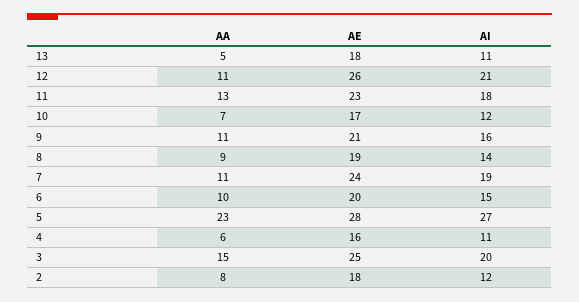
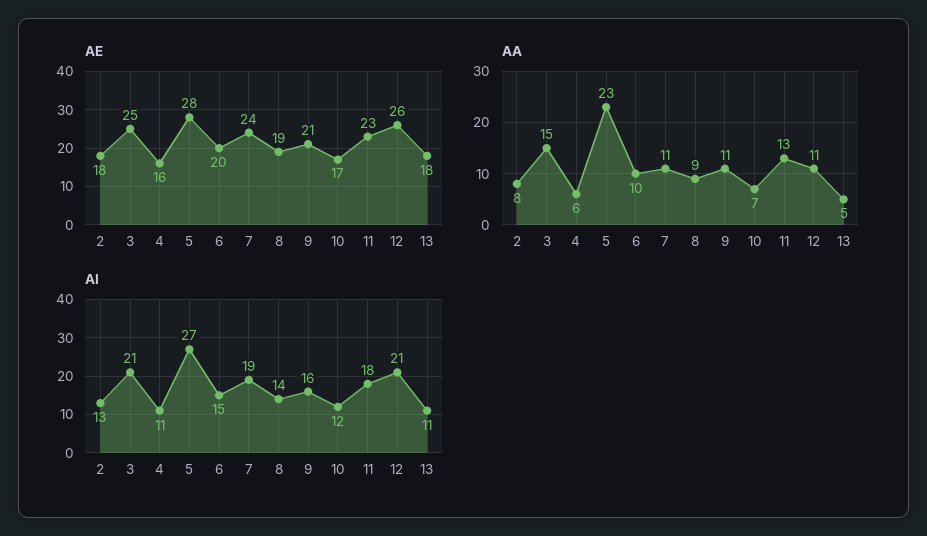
  {
    "AA": {
      "13": 5,
      "12": 11,
      "11": 13,
      "10": 7,
      "9": 11,
      "8": 9,
      "7": 11,
      "6": 10,
      "5": 23,
      "4": 6,
      "3": 15,
      "2": 8
    },
    "AE": {
      "13": 18,
      "12": 26,
      "11": 23,
      "10": 17,
      "9": 21,
      "8": 19,
      "7": 24,
      "6": 20,
      "5": 28,
      "4": 16,
      "3": 25,
      "2": 18
    },
    "AI": {
      "13": 11,
      "12": 21,
      "11": 18,
      "10": 12,
      "9": 16,
      "8": 14,
      "7": 19,
      "6": 15,
      "5": 27,
      "4": 11,
-     "3": 20,
+     "3": 21,
-     "2": 12
+     "2": 13
    }
  }

